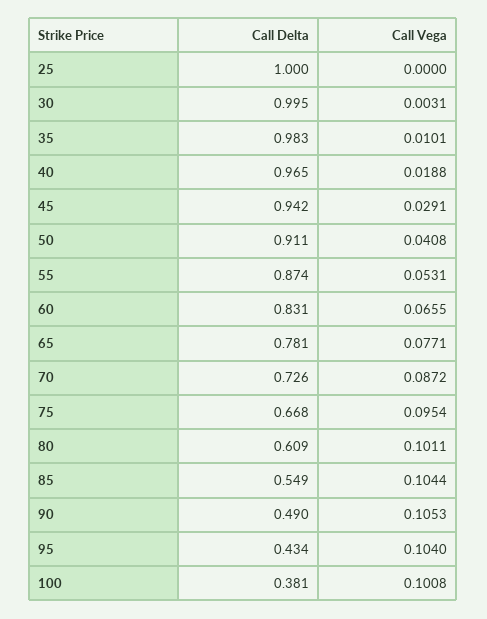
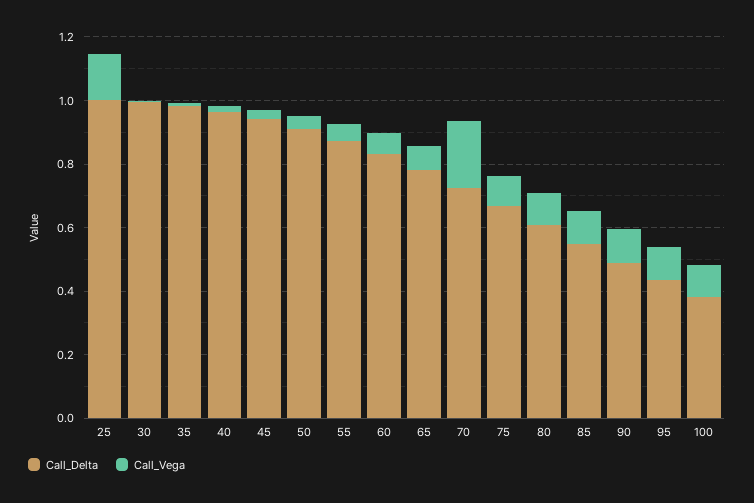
  {
    "Call Delta": {
      "25": 1,
      "30": 0.995,
      "35": 0.983,
      "40": 0.965,
      "45": 0.942,
      "50": 0.911,
      "55": 0.874,
      "60": 0.831,
      "65": 0.781,
      "70": 0.726,
      "75": 0.668,
      "80": 0.609,
      "85": 0.549,
      "90": 0.49,
      "95": 0.434,
      "100": 0.381
    },
    "Call Vega": {
-     "25": 0,
+     "25": 0.15,
      "30": 0.0031,
      "35": 0.0101,
      "40": 0.0188,
      "45": 0.0291,
      "50": 0.0408,
      "55": 0.0531,
      "60": 0.0655,
      "65": 0.0771,
-     "70": 0.0872,
+     "70": 0.2,
      "75": 0.0954,
      "80": 0.1011,
      "85": 0.1044,
      "90": 0.1053,
      "95": 0.104,
      "100": 0.1008
    }
  }

